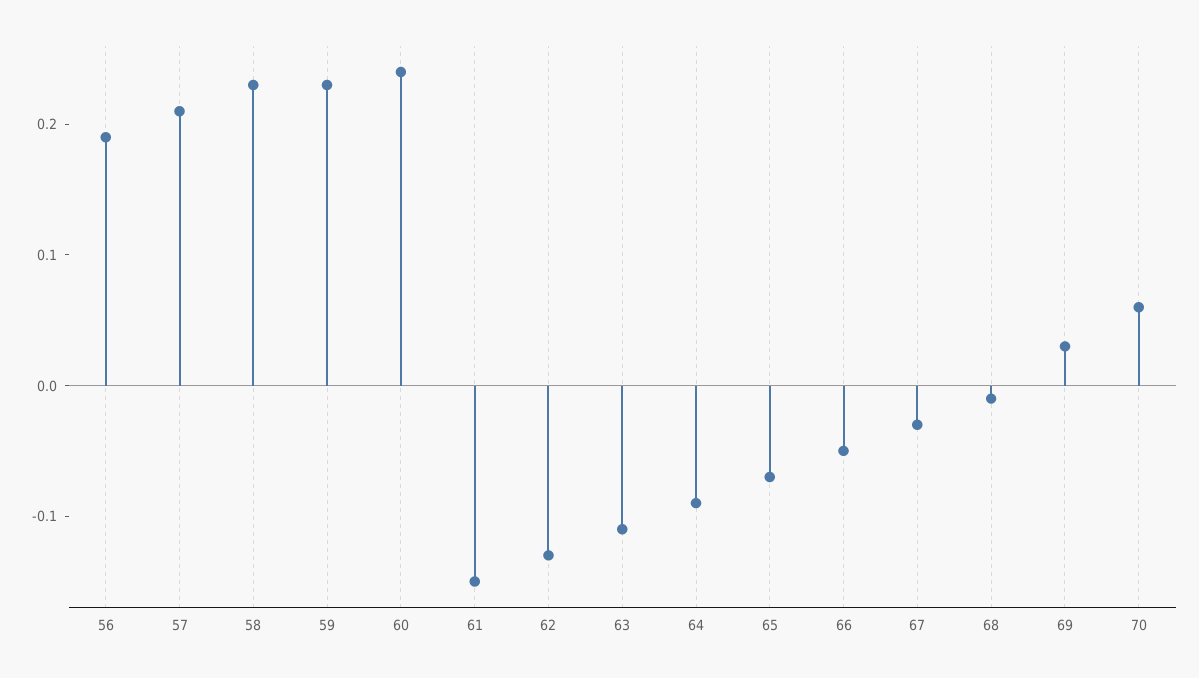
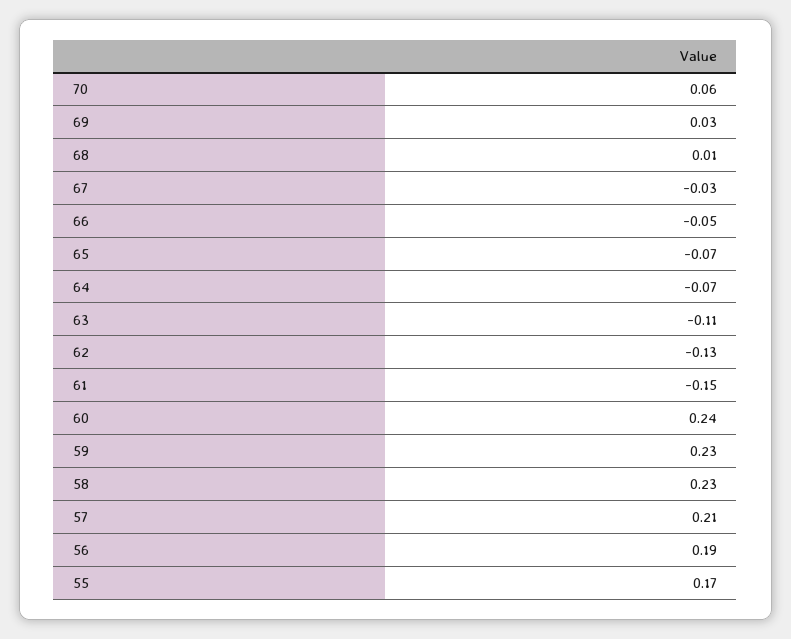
  {
    "56": 0.19,
    "57": 0.21,
    "58": 0.23,
    "59": 0.23,
    "60": 0.24,
    "61": -0.15,
    "62": -0.13,
    "63": -0.11,
-   "64": -0.09,
+   "64": -0.07,
    "65": -0.07,
    "66": -0.05,
    "67": -0.03,
-   "68": -0.01,
+   "68": 0.01,
    "69": 0.03,
-   "70": 0.06
+   "70": 0.06,
+   "55": 0.17
  }

